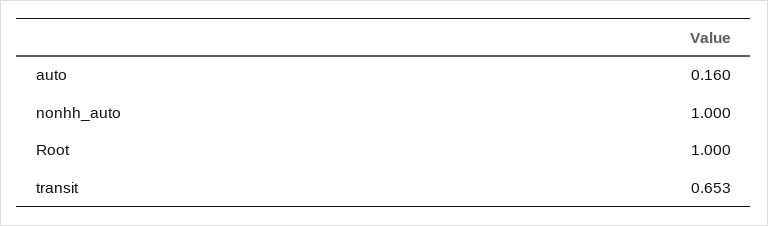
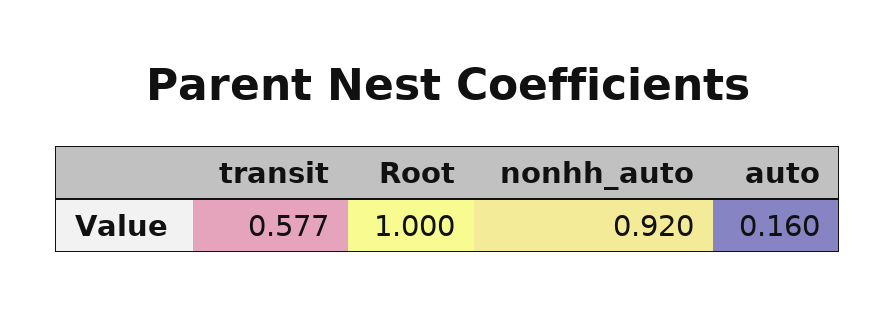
  {
    "auto": 0.16,
-   "nonhh_auto": 1,
+   "nonhh_auto": 0.92,
    "Root": 1,
-   "transit": 0.653
+   "transit": 0.577
  }

